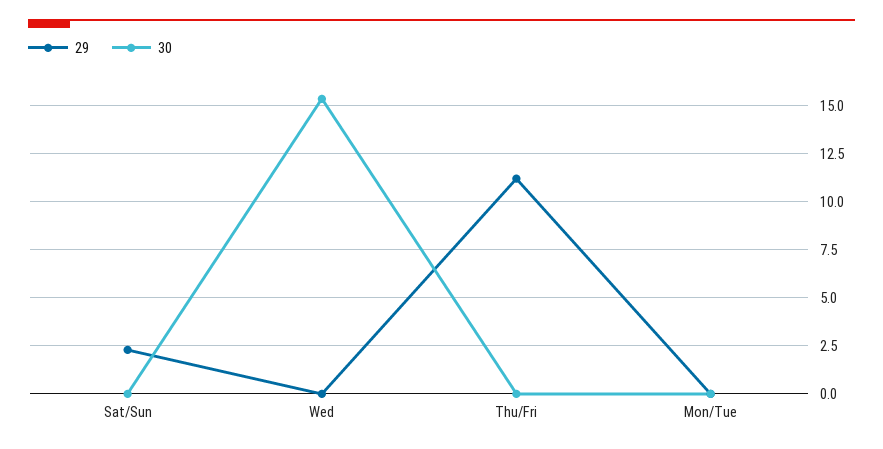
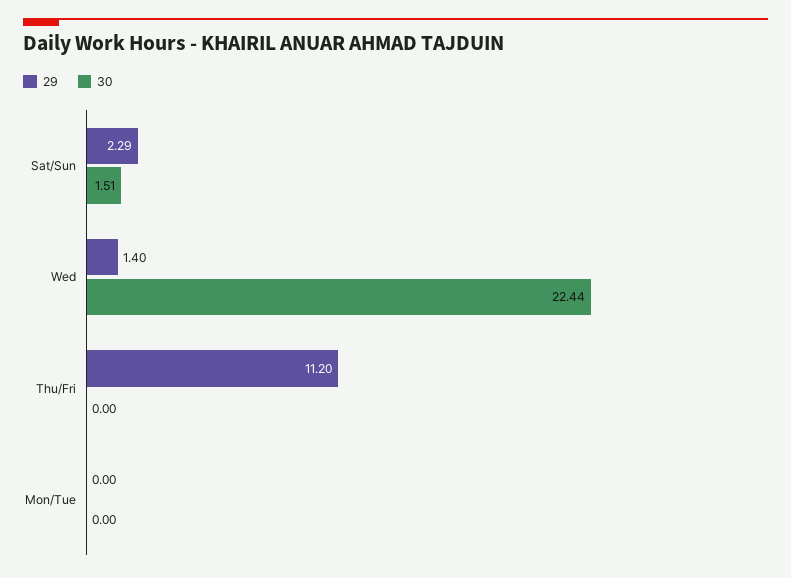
  {
    "29": {
      "Sat/Sun": 2.29,
-     "Wed": 0,
+     "Wed": 1.4,
      "Thu/Fri": 11.2,
      "Mon/Tue": 0
    },
    "30": {
-     "Sat/Sun": 0,
+     "Sat/Sun": 1.51,
-     "Wed": 15.5,
+     "Wed": 22.44,
      "Thu/Fri": 0,
      "Mon/Tue": 0
    }
  }

